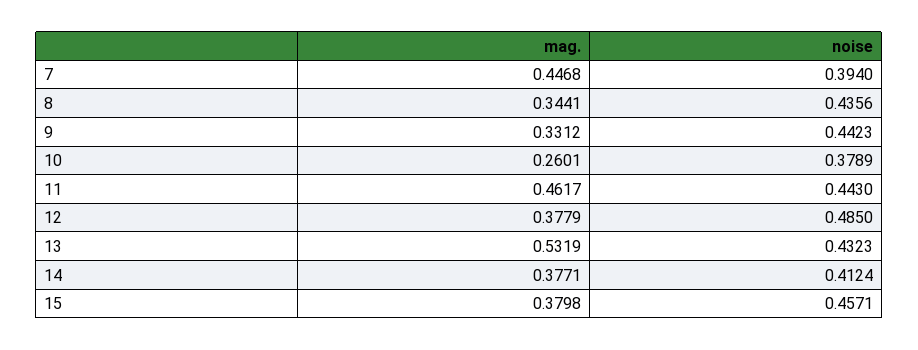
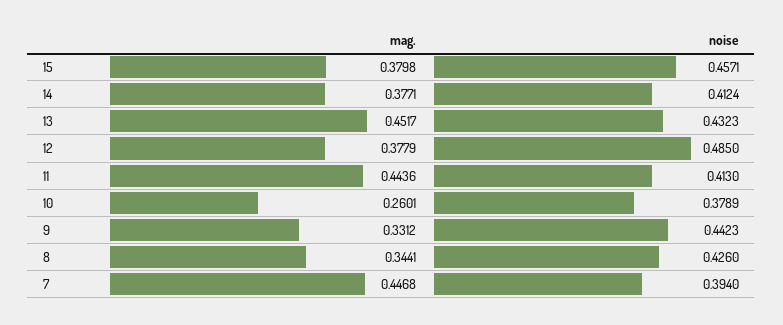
  {
    "mag.": {
      "7": 0.4468,
      "8": 0.3441,
      "9": 0.3312,
      "10": 0.2601,
-     "11": 0.4617,
+     "11": 0.4436,
      "12": 0.3779,
-     "13": 0.5319,
+     "13": 0.4517,
      "14": 0.3771,
      "15": 0.3798
    },
    "noise": {
      "7": 0.394,
-     "8": 0.4356,
+     "8": 0.426,
      "9": 0.4423,
      "10": 0.3789,
-     "11": 0.443,
+     "11": 0.413,
      "12": 0.485,
      "13": 0.4323,
      "14": 0.4124,
      "15": 0.4571
    }
  }

